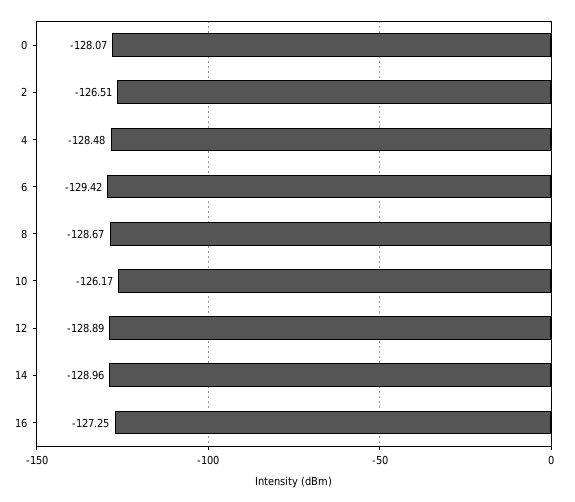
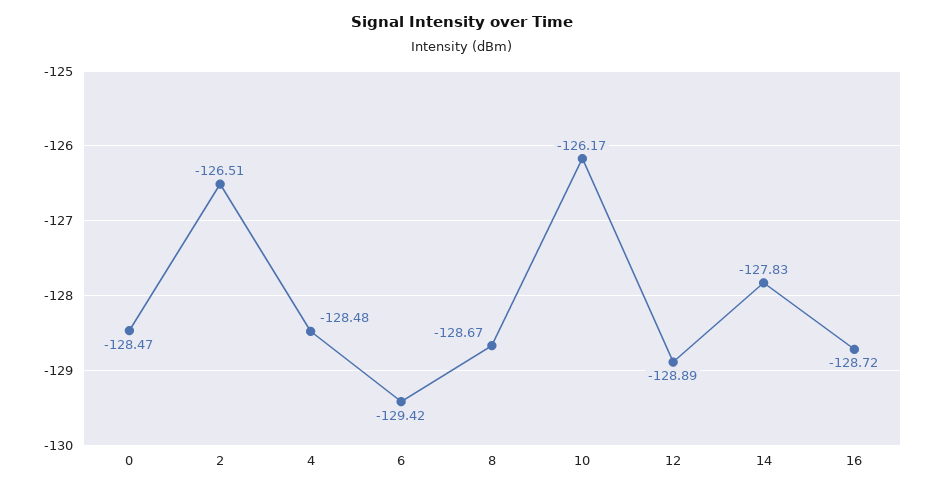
  {
-   "0": -128.07,
+   "0": -128.47,
    "2": -126.51,
    "4": -128.48,
    "6": -129.42,
    "8": -128.67,
    "10": -126.17,
    "12": -128.89,
-   "14": -128.96,
+   "14": -127.83,
-   "16": -127.25
+   "16": -128.72
  }

